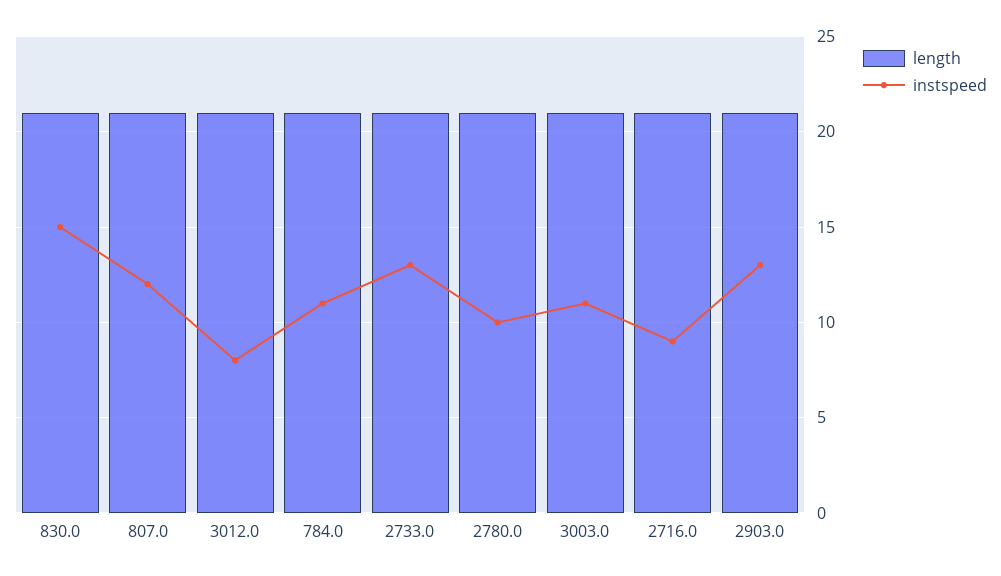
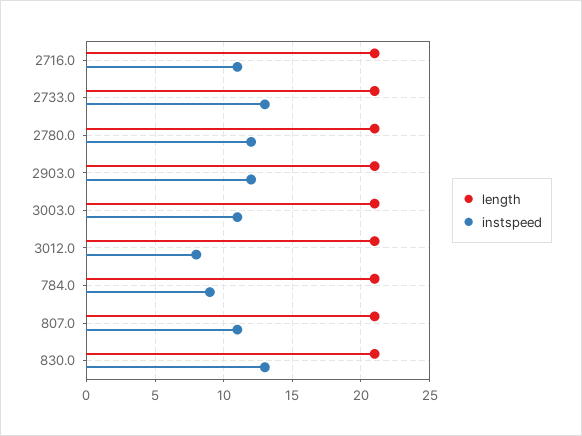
  {
    "length": {
      "830.0": 21,
      "807.0": 21,
      "3012.0": 21,
      "784.0": 21,
      "2733.0": 21,
      "2780.0": 21,
      "3003.0": 21,
      "2716.0": 21,
      "2903.0": 21
    },
    "instspeed": {
-     "830.0": 15,
+     "830.0": 13,
-     "807.0": 12,
+     "807.0": 11,
      "3012.0": 8,
-     "784.0": 11,
+     "784.0": 9,
      "2733.0": 13,
-     "2780.0": 10,
+     "2780.0": 12,
      "3003.0": 11,
-     "2716.0": 9,
+     "2716.0": 11,
-     "2903.0": 13
+     "2903.0": 12
    }
  }

